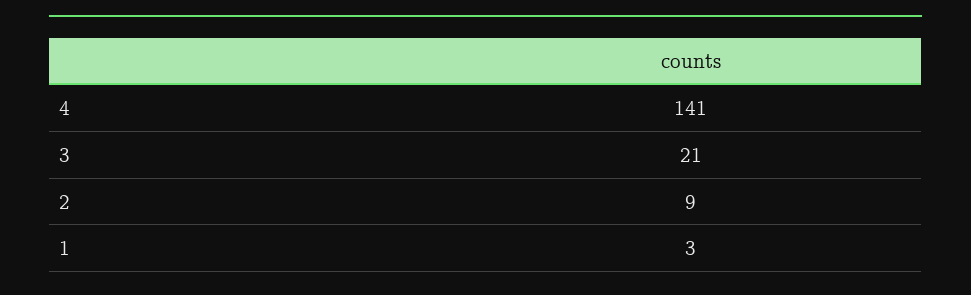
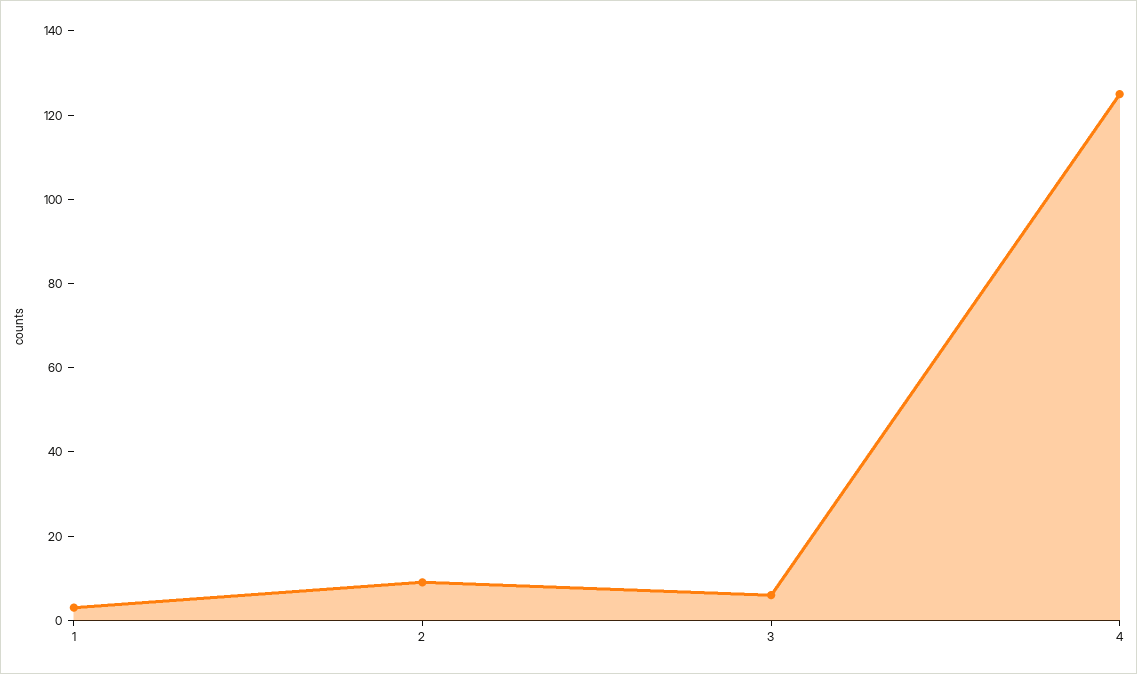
  {
-   "4": 141,
+   "4": 125,
-   "3": 21,
+   "3": 5,
    "2": 9,
    "1": 3
  }

